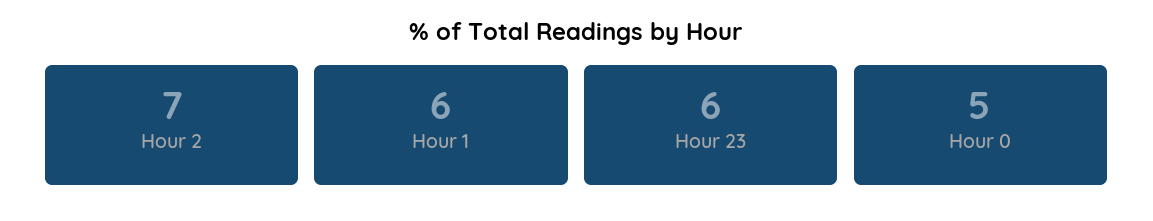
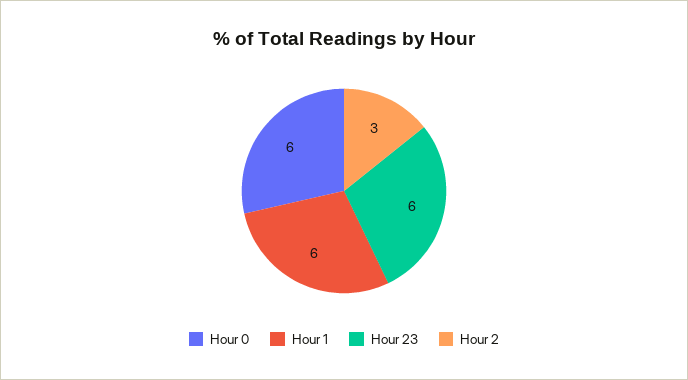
  {
-   "Hour 2": 7,
+   "Hour 2": 3,
    "Hour 1": 6,
    "Hour 23": 6,
-   "Hour 0": 5
+   "Hour 0": 6
  }

